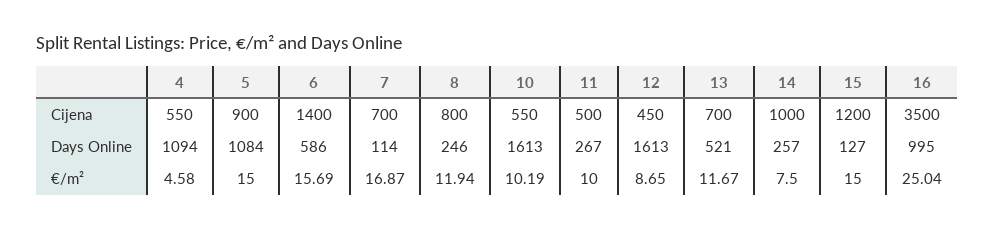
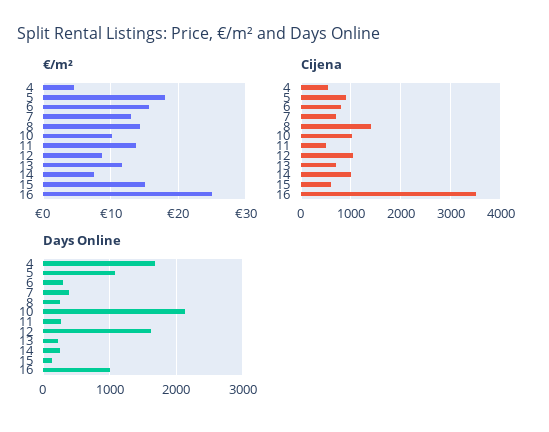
  {
    "Cijena": {
      "4": 550,
      "5": 900,
-     "6": 1400,
+     "6": 800,
      "7": 700,
-     "8": 800,
+     "8": 1400,
-     "10": 550,
+     "10": 1000,
      "11": 500,
-     "12": 450,
+     "12": 1000,
      "13": 700,
      "14": 1000,
-     "15": 1200,
+     "15": 600,
      "16": 3500
    },
    "Days Online": {
-     "4": 1094,
+     "4": 1700,
      "5": 1084,
-     "6": 586,
+     "6": 300,
-     "7": 114,
+     "7": 400,
      "8": 246,
-     "10": 1613,
+     "10": 2100,
      "11": 267,
      "12": 1613,
-     "13": 521,
+     "13": 200,
      "14": 257,
      "15": 127,
      "16": 995
    },
    "€/m²": {
      "4": 4.58,
-     "5": 15,
+     "5": 18,
      "6": 15.69,
-     "7": 16.87,
+     "7": 13,
-     "8": 11.94,
+     "8": 14,
      "10": 10.19,
-     "11": 10,
+     "11": 14,
      "12": 8.65,
      "13": 11.67,
      "14": 7.5,
      "15": 15,
      "16": 25.04
    }
  }

